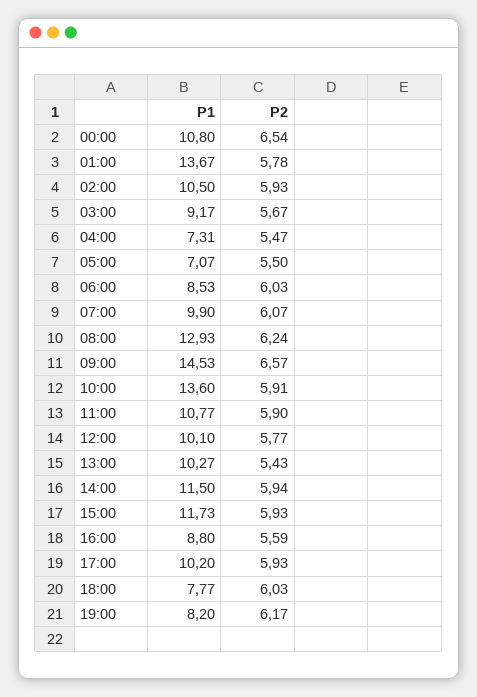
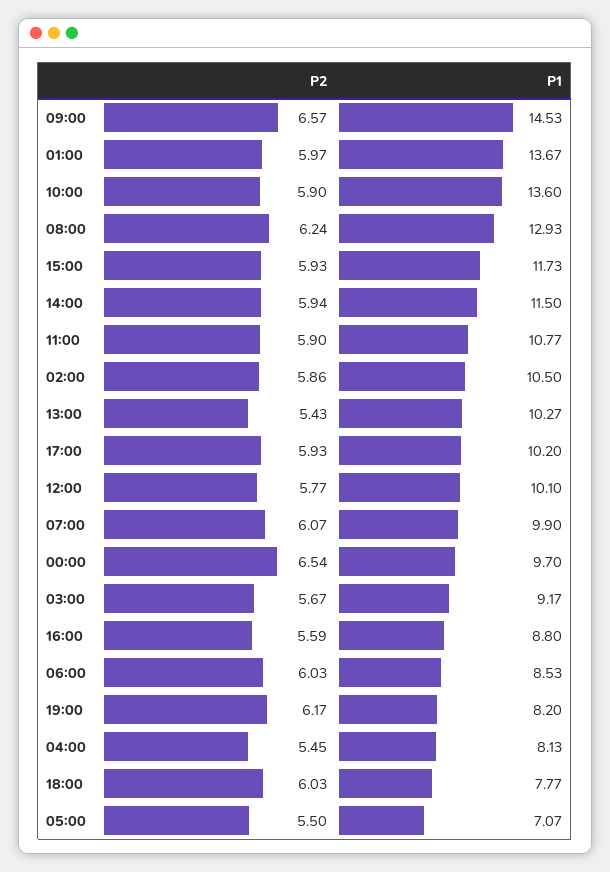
  {
    "P1": {
-     "00:00": 10.8,
+     "00:00": 9.7,
      "01:00": 13.67,
      "02:00": 10.5,
      "03:00": 9.17,
-     "04:00": 7.31,
+     "04:00": 8.13,
      "05:00": 7.07,
      "06:00": 8.53,
      "07:00": 9.9,
      "08:00": 12.93,
      "09:00": 14.53,
      "10:00": 13.6,
      "11:00": 10.77,
      "12:00": 10.1,
      "13:00": 10.27,
      "14:00": 11.5,
      "15:00": 11.73,
      "16:00": 8.8,
      "17:00": 10.2,
      "18:00": 7.77,
      "19:00": 8.2
    },
    "P2": {
      "00:00": 6.54,
-     "01:00": 5.78,
+     "01:00": 5.97,
-     "02:00": 5.93,
+     "02:00": 5.86,
      "03:00": 5.67,
-     "04:00": 5.47,
+     "04:00": 5.45,
      "05:00": 5.5,
      "06:00": 6.03,
      "07:00": 6.07,
      "08:00": 6.24,
      "09:00": 6.57,
-     "10:00": 5.91,
+     "10:00": 5.9,
      "11:00": 5.9,
      "12:00": 5.77,
      "13:00": 5.43,
      "14:00": 5.94,
      "15:00": 5.93,
      "16:00": 5.59,
      "17:00": 5.93,
      "18:00": 6.03,
      "19:00": 6.17
    }
  }

